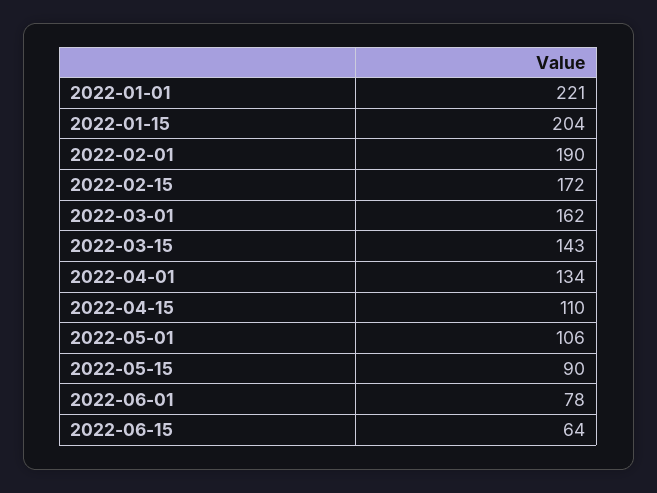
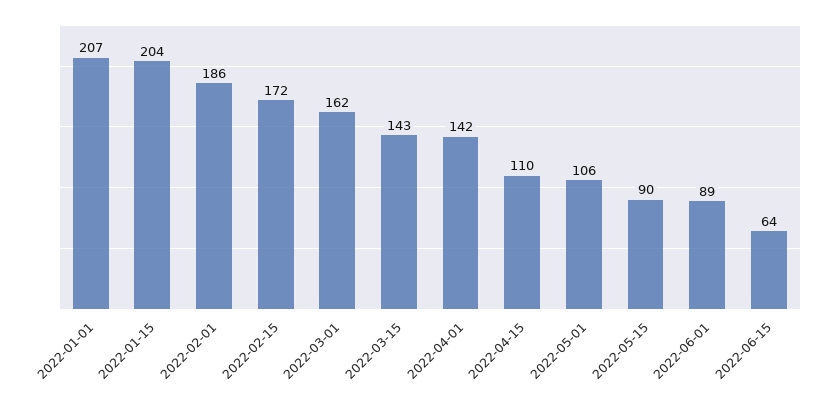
  {
-   "2022-01-01": 221,
+   "2022-01-01": 207,
    "2022-01-15": 204,
-   "2022-02-01": 190,
+   "2022-02-01": 186,
    "2022-02-15": 172,
    "2022-03-01": 162,
    "2022-03-15": 143,
-   "2022-04-01": 134,
+   "2022-04-01": 142,
    "2022-04-15": 110,
    "2022-05-01": 106,
    "2022-05-15": 90,
-   "2022-06-01": 78,
+   "2022-06-01": 89,
    "2022-06-15": 64
  }

